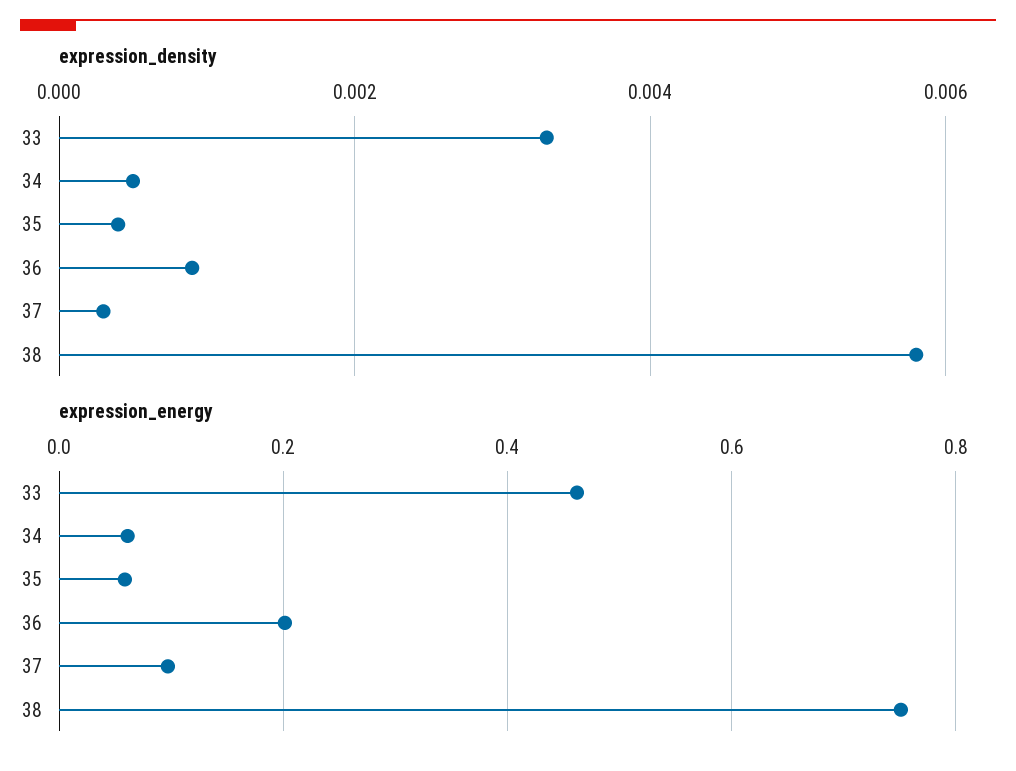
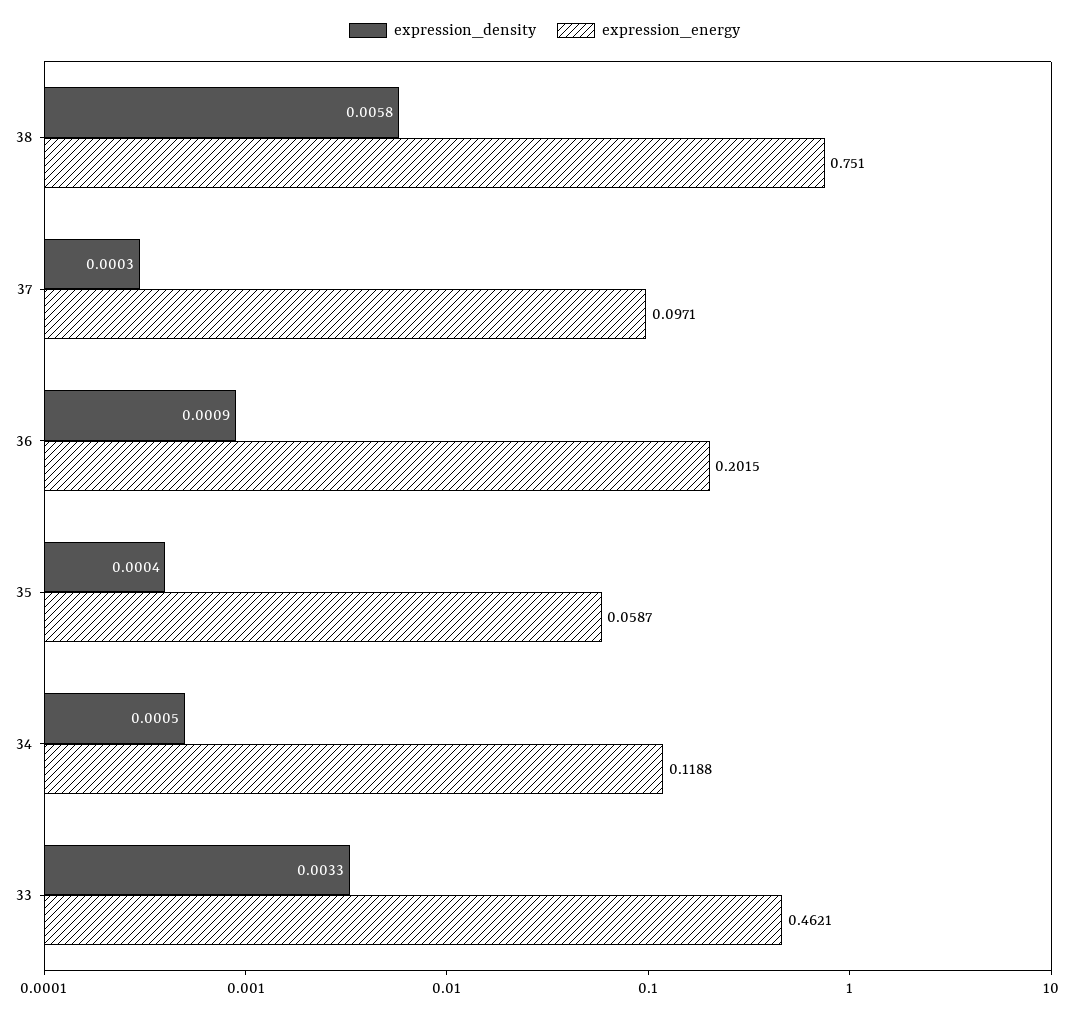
  {
    "expression_density": {
      "33": 0.0033,
      "34": 0.0005,
      "35": 0.0004,
      "36": 0.0009,
      "37": 0.0003,
      "38": 0.0058
    },
    "expression_energy": {
      "33": 0.4621,
-     "34": 0.06,
+     "34": 0.1188,
      "35": 0.0587,
      "36": 0.2015,
      "37": 0.0971,
      "38": 0.751
    }
  }

